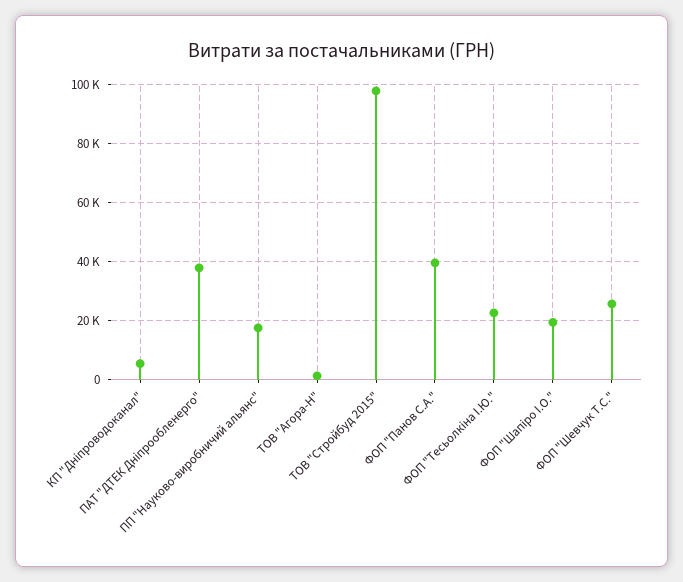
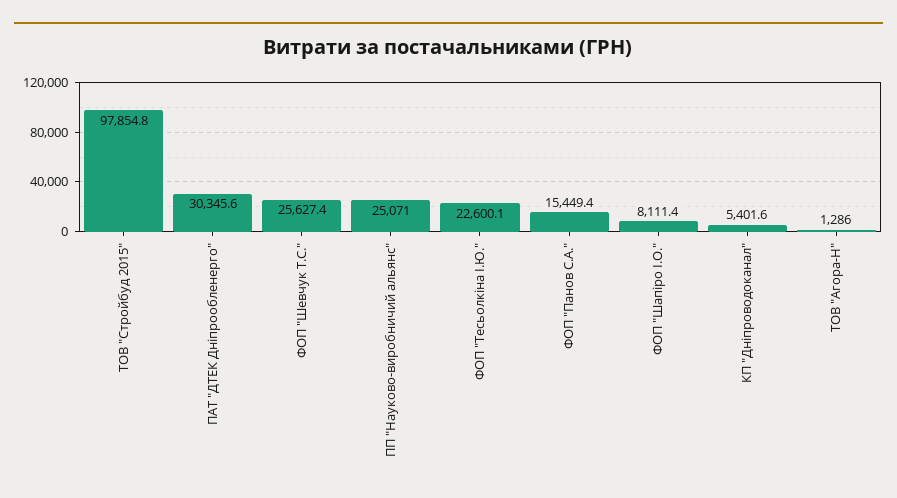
  {
    "КП \"Дніпроводоканал\"": 5401.6,
-   "ПАТ \"ДТЕК Дніпрообленерго\"": 37500,
+   "ПАТ \"ДТЕК Дніпрообленерго\"": 30345.6,
-   "ПП \"Науково-виробничий альянс\"": 17500,
+   "ПП \"Науково-виробничий альянс\"": 25071,
    "ТОВ \"Агора-Н\"": 1286,
    "ТОВ \"Стройбуд 2015\"": 97854.8,
-   "ФОП \"Панов С.А.\"": 40000,
+   "ФОП \"Панов С.А.\"": 15449.4,
    "ФОП \"Тесьолкіна І.Ю.\"": 22600.1,
-   "ФОП \"Шапіро І.О.\"": 20000,
+   "ФОП \"Шапіро І.О.\"": 8111.4,
    "ФОП \"Шевчук Т.С.\"": 25627.4
  }

